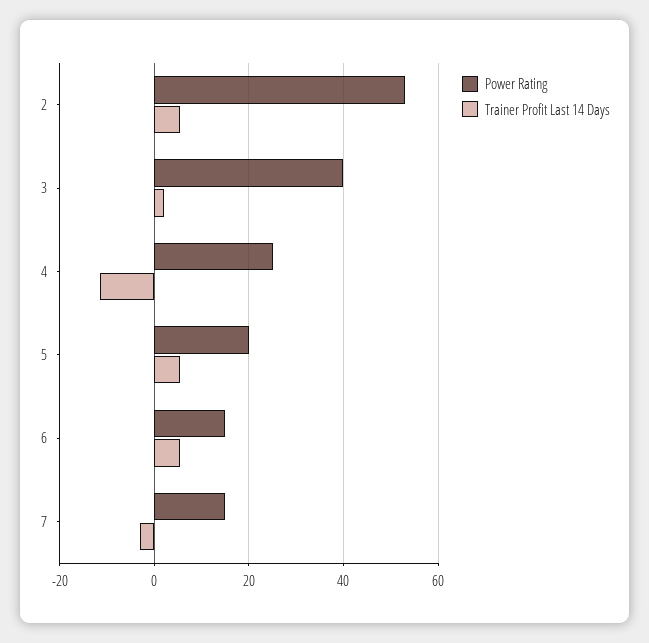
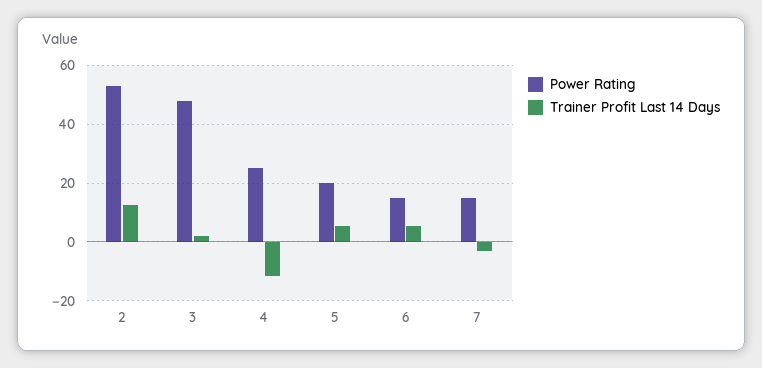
  {
    "Power Rating": {
      "2": 54,
-     "3": 40,
+     "3": 47.5,
      "4": 26,
      "5": 20,
      "6": 16,
      "7": 16
    },
    "Trainer Profit Last 14 Days": {
-     "2": 6,
+     "2": 12.5,
      "3": 2,
      "4": -12,
      "5": 6,
      "6": 6,
      "7": -4
    }
  }

